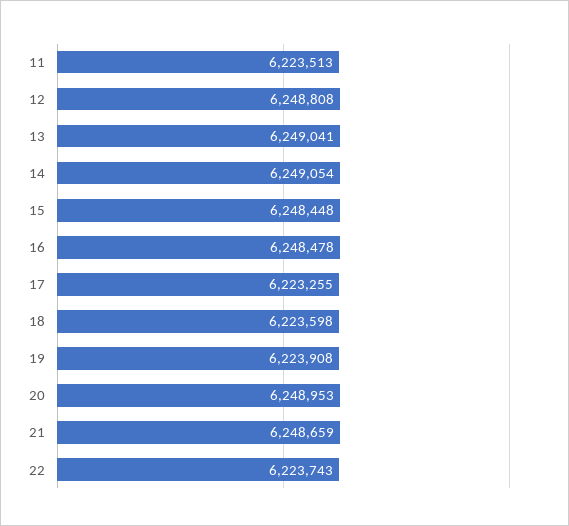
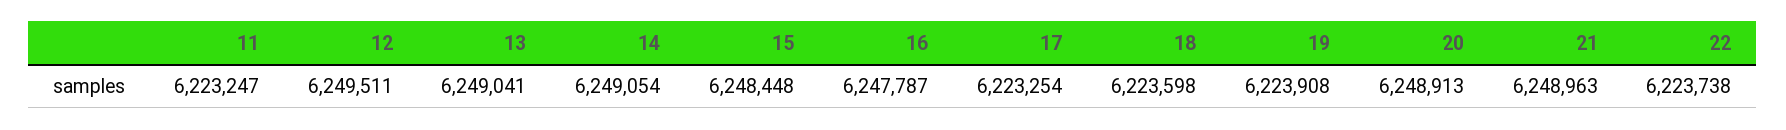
  {
-   "11": 6223513,
+   "11": 6223247,
-   "12": 6248808,
+   "12": 6249511,
    "13": 6249041,
    "14": 6249054,
    "15": 6248448,
-   "16": 6248478,
+   "16": 6247787,
-   "17": 6223255,
+   "17": 6223254,
    "18": 6223598,
    "19": 6223908,
-   "20": 6248953,
+   "20": 6248913,
-   "21": 6248659,
+   "21": 6248963,
-   "22": 6223743
+   "22": 6223738
  }

